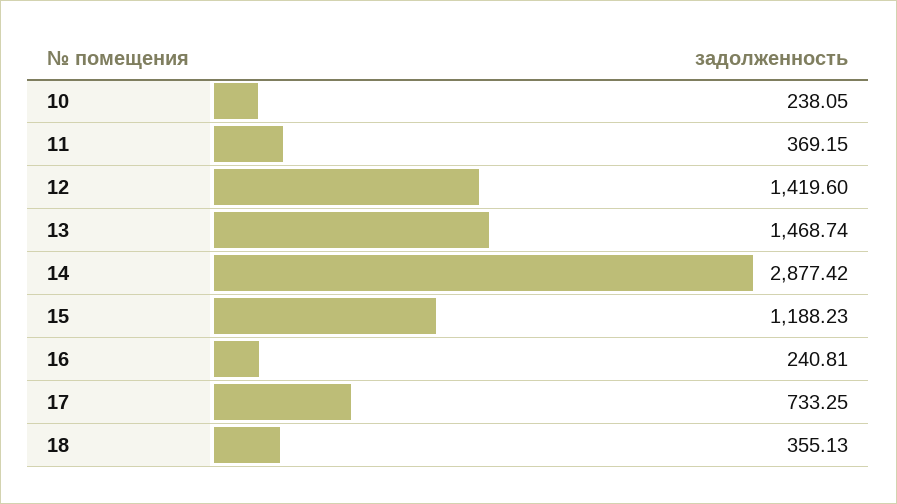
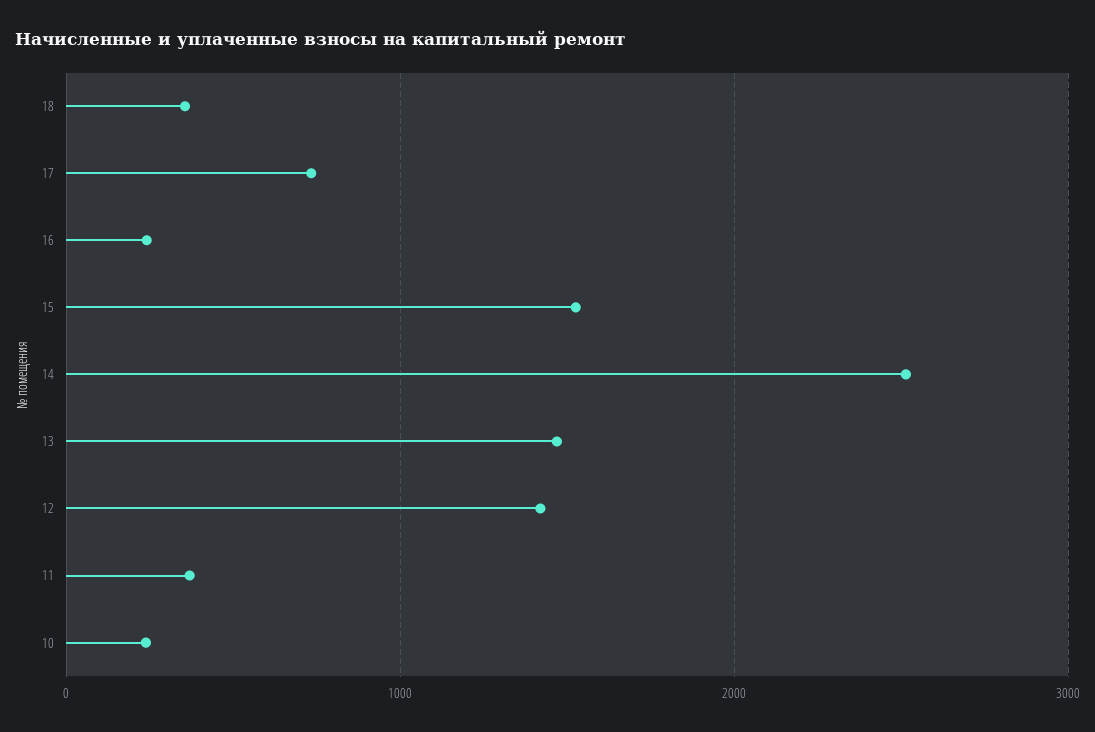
  {
    "10": 238.05,
    "11": 369.15,
    "12": 1419.6,
    "13": 1468.74,
-   "14": 2877.42,
+   "14": 2500,
-   "15": 1188.23,
+   "15": 1500,
    "16": 240.81,
    "17": 733.25,
    "18": 355.13
  }

